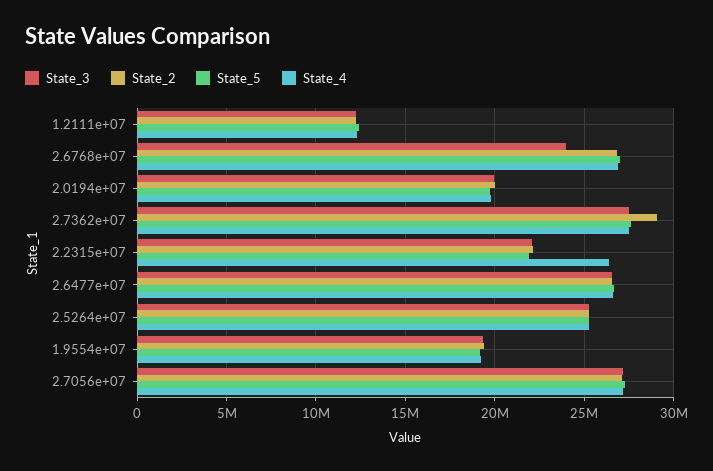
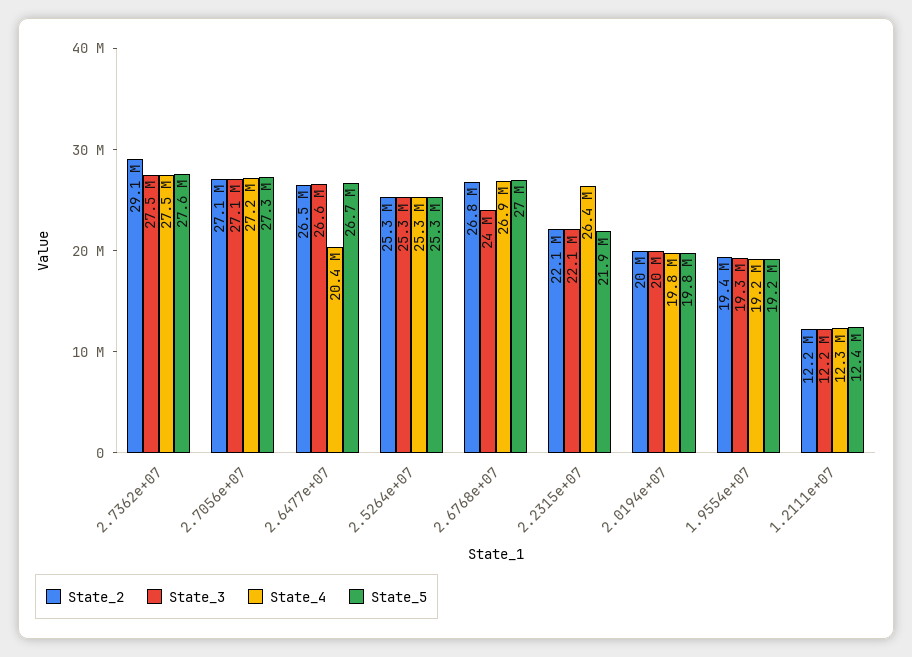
  {
    "State_3": {
      "1.2111e+07": 12200000,
      "2.6768e+07": 24000000,
      "2.0194e+07": 20000000,
      "2.7362e+07": 27500000,
      "2.2315e+07": 22100000,
      "2.6477e+07": 26600000,
      "2.5264e+07": 25300000,
      "1.9554e+07": 19300000,
      "2.7056e+07": 27100000
    },
    "State_2": {
      "1.2111e+07": 12200000,
      "2.6768e+07": 26800000,
      "2.0194e+07": 20000000,
      "2.7362e+07": 29100000,
      "2.2315e+07": 22100000,
      "2.6477e+07": 26500000,
      "2.5264e+07": 25300000,
      "1.9554e+07": 19400000,
      "2.7056e+07": 27100000
    },
    "State_5": {
      "1.2111e+07": 12400000,
      "2.6768e+07": 27000000,
      "2.0194e+07": 19800000,
      "2.7362e+07": 27600000,
      "2.2315e+07": 21900000,
      "2.6477e+07": 26700000,
      "2.5264e+07": 25300000,
      "1.9554e+07": 19200000,
      "2.7056e+07": 27300000
    },
    "State_4": {
      "1.2111e+07": 12300000,
      "2.6768e+07": 26900000,
      "2.0194e+07": 19800000,
      "2.7362e+07": 27500000,
      "2.2315e+07": 26400000,
-     "2.6477e+07": 26500000,
+     "2.6477e+07": 20400000,
      "2.5264e+07": 25300000,
      "1.9554e+07": 19200000,
      "2.7056e+07": 27200000
    }
  }

